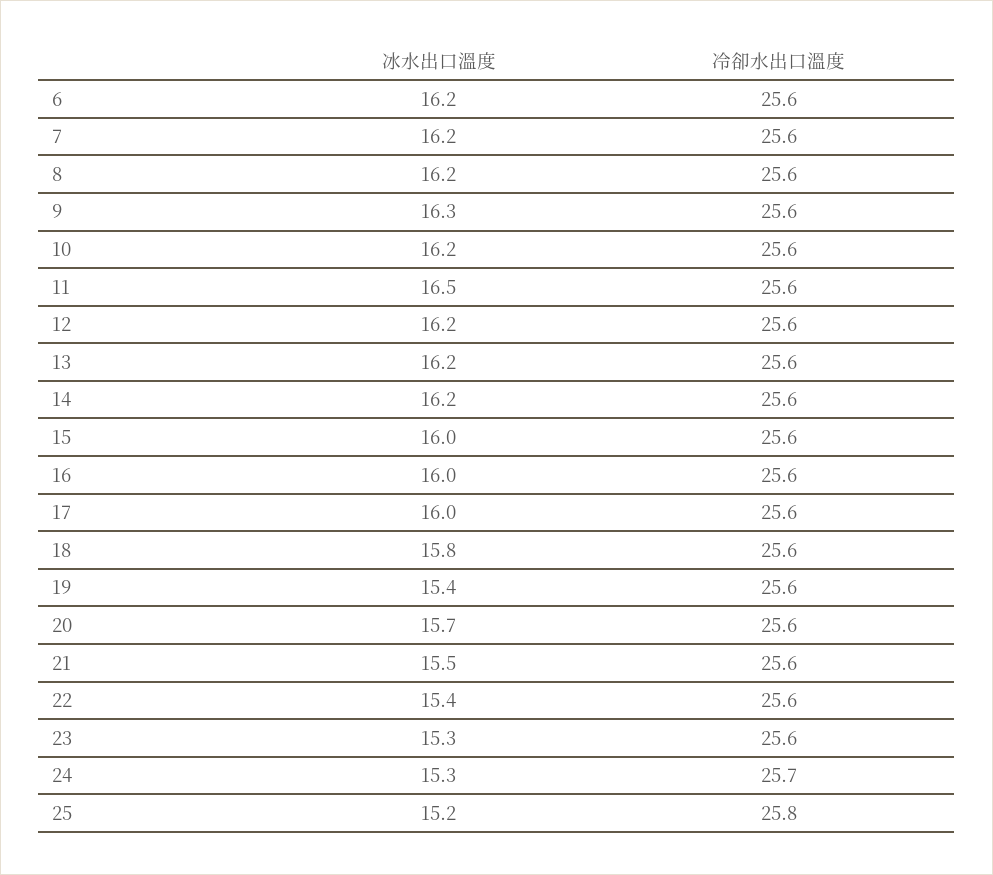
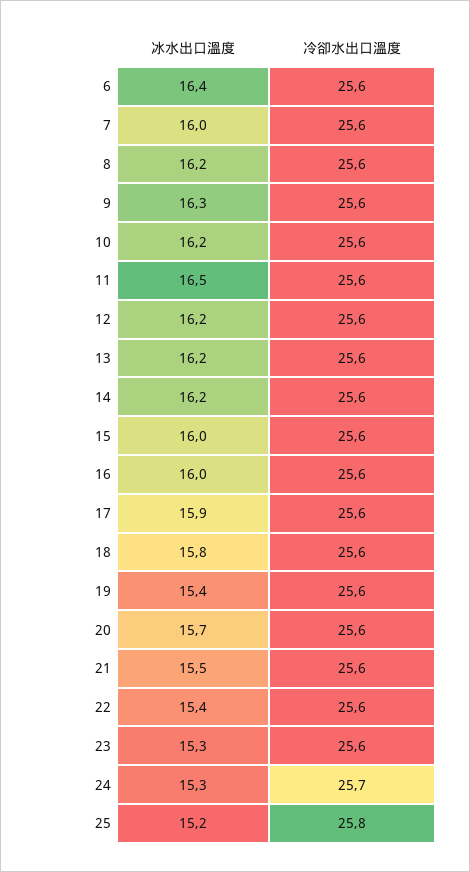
  {
    "冰水出口溫度": {
-     "6": 16.2,
+     "6": 16.4,
-     "7": 16.2,
+     "7": 16,
      "8": 16.2,
      "9": 16.3,
      "10": 16.2,
      "11": 16.5,
      "12": 16.2,
      "13": 16.2,
      "14": 16.2,
      "15": 16,
      "16": 16,
-     "17": 16,
+     "17": 15.9,
      "18": 15.8,
      "19": 15.4,
      "20": 15.7,
      "21": 15.5,
      "22": 15.4,
      "23": 15.3,
      "24": 15.3,
      "25": 15.2
    },
    "冷卻水出口溫度": {
      "6": 25.6,
      "7": 25.6,
      "8": 25.6,
      "9": 25.6,
      "10": 25.6,
      "11": 25.6,
      "12": 25.6,
      "13": 25.6,
      "14": 25.6,
      "15": 25.6,
      "16": 25.6,
      "17": 25.6,
      "18": 25.6,
      "19": 25.6,
      "20": 25.6,
      "21": 25.6,
      "22": 25.6,
      "23": 25.6,
      "24": 25.7,
      "25": 25.8
    }
  }

